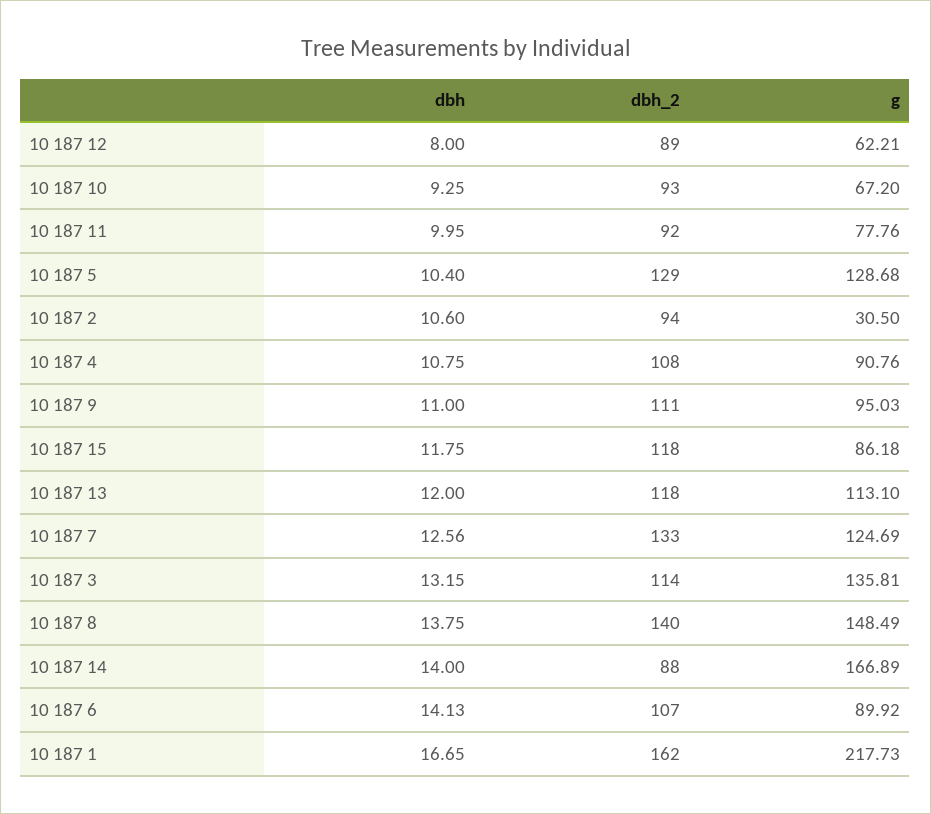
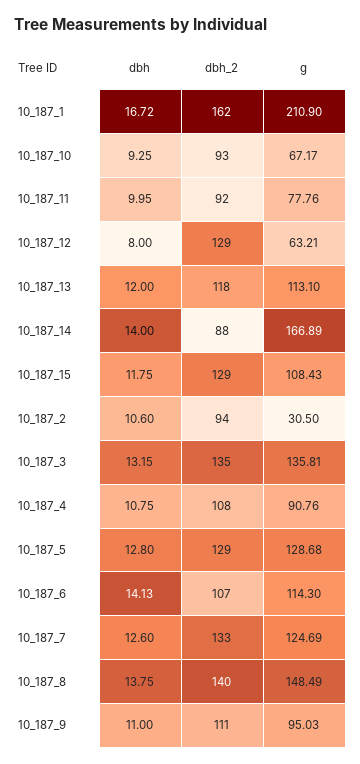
  {
    "dbh": {
      "10 187 12": 8,
      "10 187 10": 9.25,
      "10 187 11": 9.95,
-     "10 187 5": 10.4,
+     "10 187 5": 12.8,
      "10 187 2": 10.6,
      "10 187 4": 10.75,
      "10 187 9": 11,
      "10 187 15": 11.75,
      "10 187 13": 12,
-     "10 187 7": 12.56,
+     "10 187 7": 12.6,
      "10 187 3": 13.15,
      "10 187 8": 13.75,
      "10 187 14": 14,
      "10 187 6": 14.13,
-     "10 187 1": 16.65
+     "10 187 1": 16.72
    },
    "dbh_2": {
-     "10 187 12": 89,
+     "10 187 12": 129,
      "10 187 10": 93,
      "10 187 11": 92,
      "10 187 5": 129,
      "10 187 2": 94,
      "10 187 4": 108,
      "10 187 9": 111,
-     "10 187 15": 118,
+     "10 187 15": 129,
      "10 187 13": 118,
      "10 187 7": 133,
-     "10 187 3": 114,
+     "10 187 3": 135,
      "10 187 8": 140,
      "10 187 14": 88,
      "10 187 6": 107,
      "10 187 1": 162
    },
    "g": {
-     "10 187 12": 62.21,
+     "10 187 12": 63.21,
-     "10 187 10": 67.2,
+     "10 187 10": 67.17,
      "10 187 11": 77.76,
      "10 187 5": 128.68,
      "10 187 2": 30.5,
      "10 187 4": 90.76,
      "10 187 9": 95.03,
-     "10 187 15": 86.18,
+     "10 187 15": 108.43,
      "10 187 13": 113.1,
      "10 187 7": 124.69,
      "10 187 3": 135.81,
      "10 187 8": 148.49,
      "10 187 14": 166.89,
-     "10 187 6": 89.92,
+     "10 187 6": 114.3,
-     "10 187 1": 217.73
+     "10 187 1": 210.9
    }
  }

